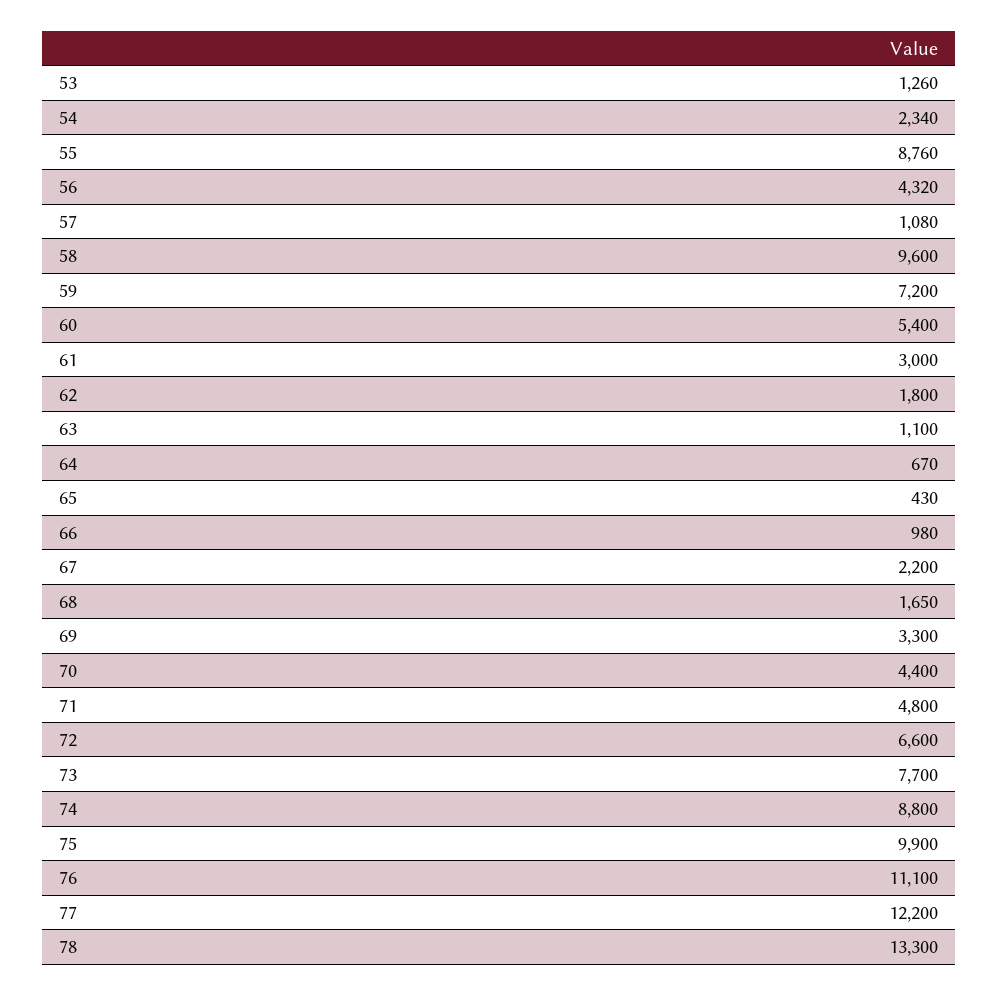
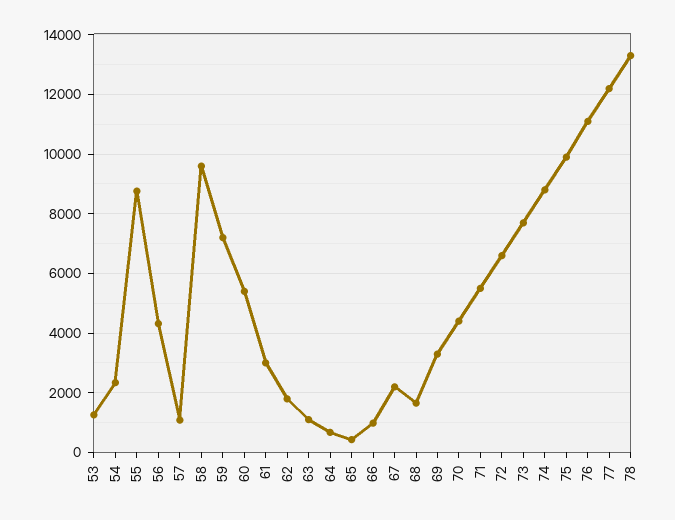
  {
    "53": 1260,
    "54": 2340,
    "55": 8760,
    "56": 4320,
    "57": 1080,
    "58": 9600,
    "59": 7200,
    "60": 5400,
    "61": 3000,
    "62": 1800,
    "63": 1100,
    "64": 670,
    "65": 430,
    "66": 980,
    "67": 2200,
    "68": 1650,
    "69": 3300,
    "70": 4400,
-   "71": 4800,
+   "71": 5500,
    "72": 6600,
    "73": 7700,
    "74": 8800,
    "75": 9900,
    "76": 11100,
    "77": 12200,
    "78": 13300
  }

